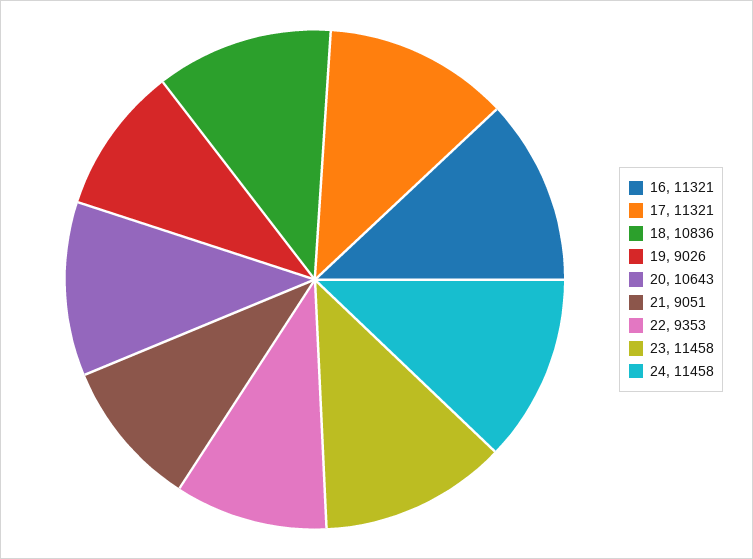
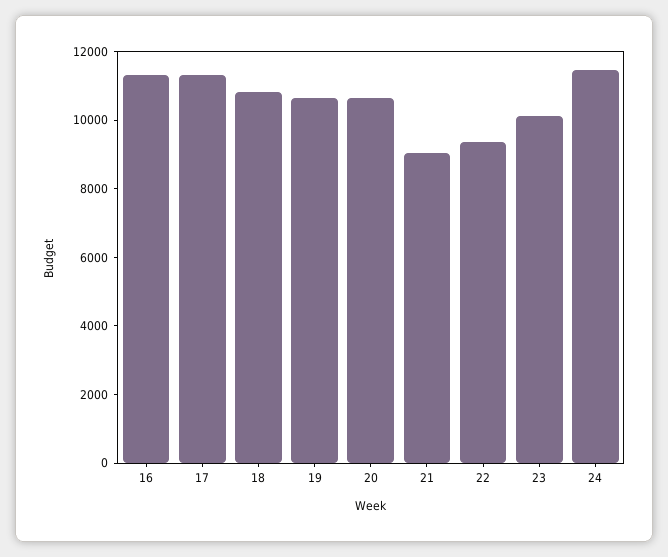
  {
    "16": 11321,
    "17": 11321,
    "18": 10836,
-   "19": 9026,
+   "19": 10500,
    "20": 10643,
    "21": 9051,
    "22": 9353,
-   "23": 11458,
+   "23": 10000,
    "24": 11458
  }

